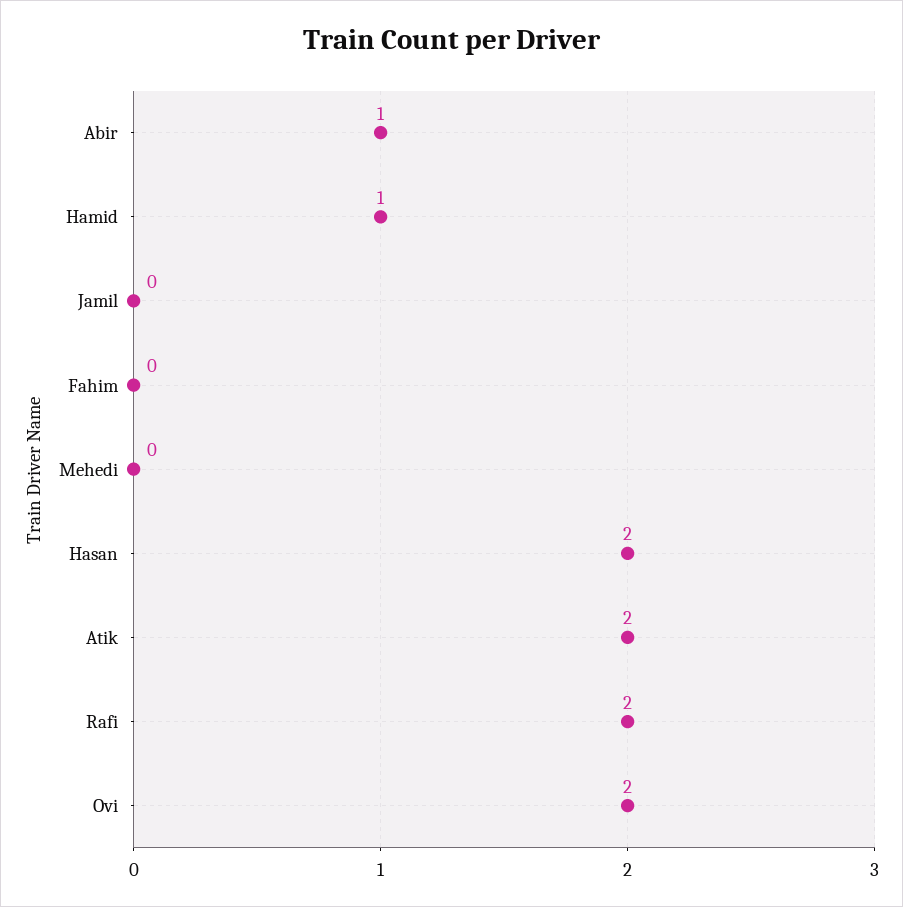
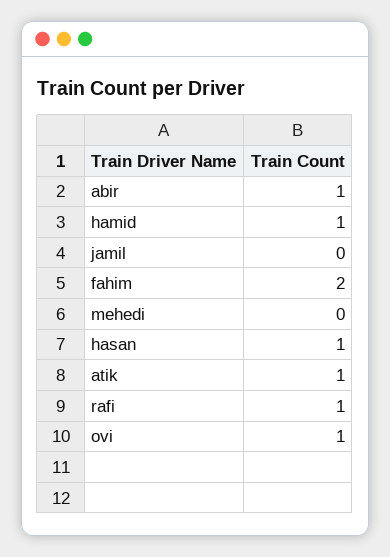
  {
    "Abir": 1,
    "Hamid": 1,
    "Jamil": 0,
-   "Fahim": 0,
+   "Fahim": 2,
    "Mehedi": 0,
-   "Hasan": 2,
+   "Hasan": 1,
-   "Atik": 2,
+   "Atik": 1,
-   "Rafi": 2,
+   "Rafi": 1,
-   "Ovi": 2
+   "Ovi": 1
  }

